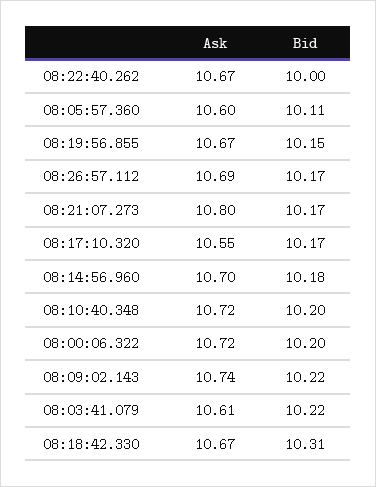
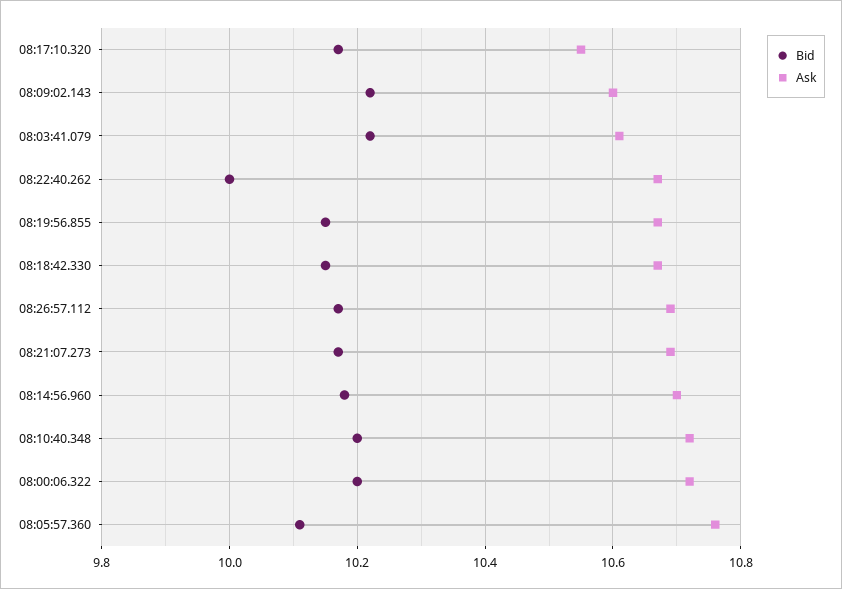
  {
    "Ask": {
      "08:22:40.262": 10.67,
-     "08:05:57.360": 10.6,
+     "08:05:57.360": 10.75,
      "08:19:56.855": 10.67,
      "08:26:57.112": 10.69,
-     "08:21:07.273": 10.8,
+     "08:21:07.273": 10.7,
      "08:17:10.320": 10.55,
      "08:14:56.960": 10.7,
      "08:10:40.348": 10.72,
      "08:00:06.322": 10.72,
-     "08:09:02.143": 10.74,
+     "08:09:02.143": 10.6,
      "08:03:41.079": 10.61,
      "08:18:42.330": 10.67
    },
    "Bid": {
      "08:22:40.262": 10,
      "08:05:57.360": 10.11,
      "08:19:56.855": 10.15,
      "08:26:57.112": 10.17,
      "08:21:07.273": 10.17,
      "08:17:10.320": 10.17,
      "08:14:56.960": 10.18,
      "08:10:40.348": 10.2,
      "08:00:06.322": 10.2,
      "08:09:02.143": 10.22,
      "08:03:41.079": 10.22,
-     "08:18:42.330": 10.31
+     "08:18:42.330": 10.15
    }
  }

